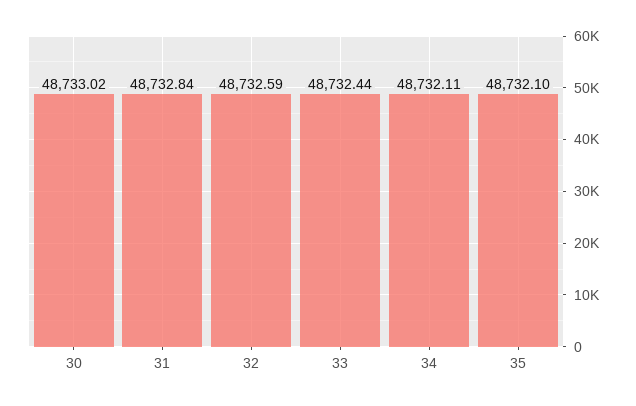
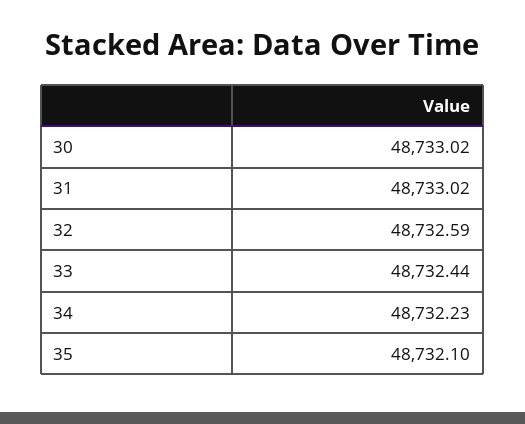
  {
    "30": 48733.02,
-   "31": 48732.84,
+   "31": 48733.02,
    "32": 48732.59,
    "33": 48732.44,
-   "34": 48732.11,
+   "34": 48732.23,
    "35": 48732.1
  }

